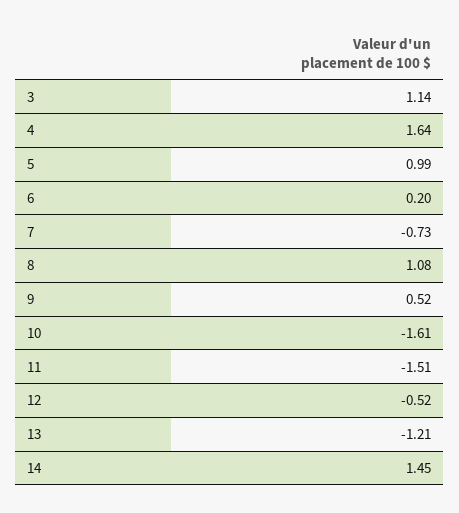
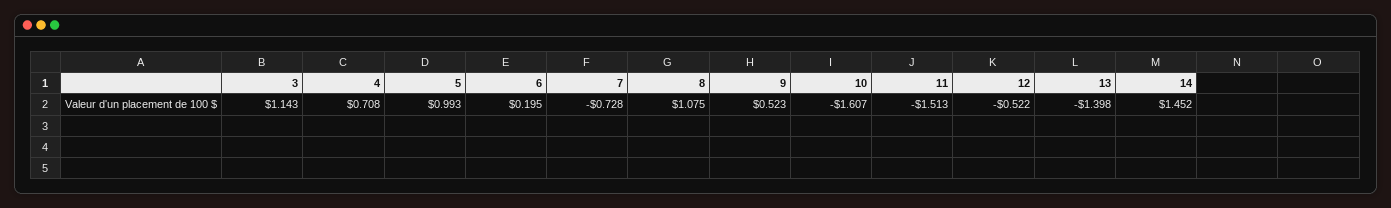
  {
    "3": 1.143,
-   "4": 1.64,
+   "4": 0.708,
    "5": 0.993,
    "6": 0.195,
    "7": -0.728,
    "8": 1.075,
    "9": 0.523,
    "10": -1.607,
    "11": -1.513,
    "12": -0.522,
-   "13": -1.21,
+   "13": -1.398,
    "14": 1.452
  }

